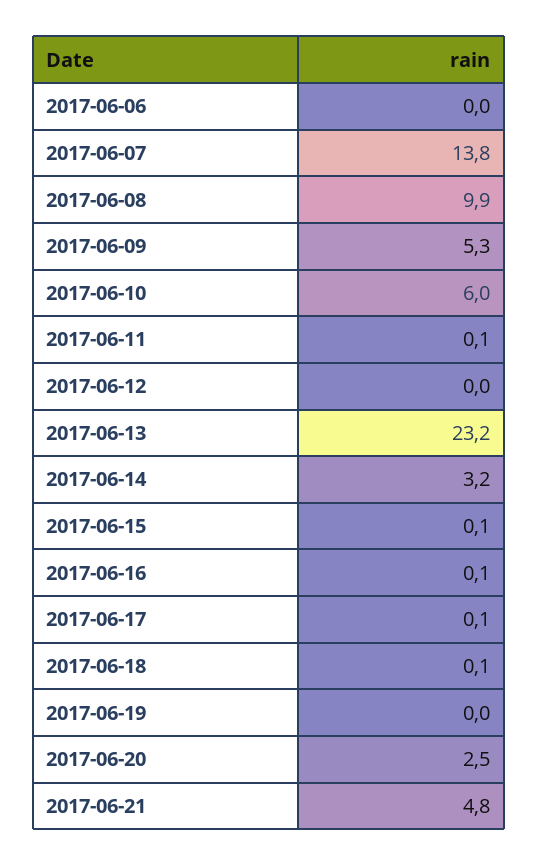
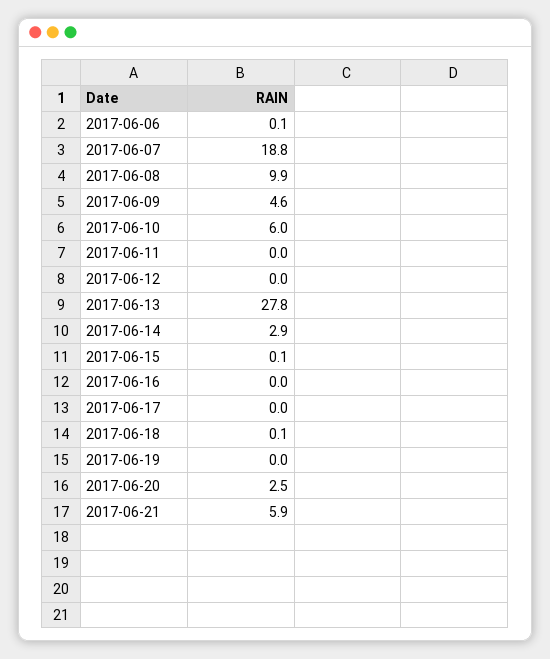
  {
-   "2017-06-06": 0,
+   "2017-06-06": 0.1,
-   "2017-06-07": 13.8,
+   "2017-06-07": 18.8,
    "2017-06-08": 9.9,
-   "2017-06-09": 5.3,
+   "2017-06-09": 4.6,
    "2017-06-10": 6,
-   "2017-06-11": 0.1,
+   "2017-06-11": 0,
    "2017-06-12": 0,
-   "2017-06-13": 23.2,
+   "2017-06-13": 27.8,
-   "2017-06-14": 3.2,
+   "2017-06-14": 2.9,
    "2017-06-15": 0.1,
-   "2017-06-16": 0.1,
+   "2017-06-16": 0,
-   "2017-06-17": 0.1,
+   "2017-06-17": 0,
    "2017-06-18": 0.1,
    "2017-06-19": 0,
    "2017-06-20": 2.5,
-   "2017-06-21": 4.8
+   "2017-06-21": 5.9
  }

